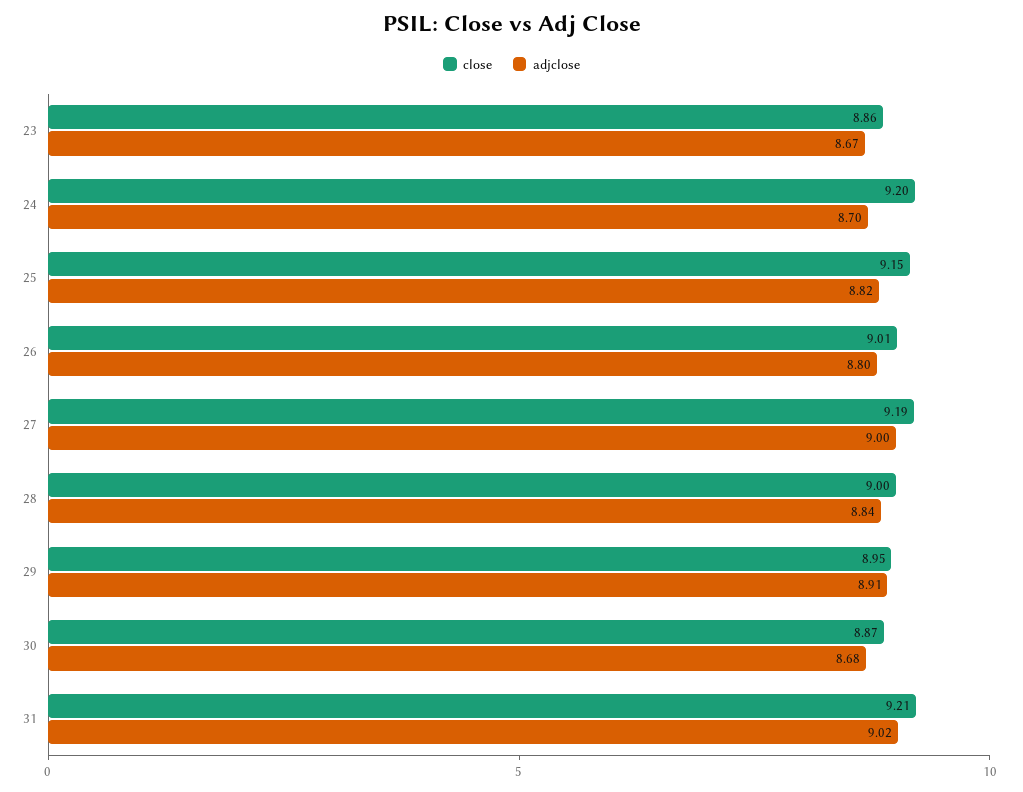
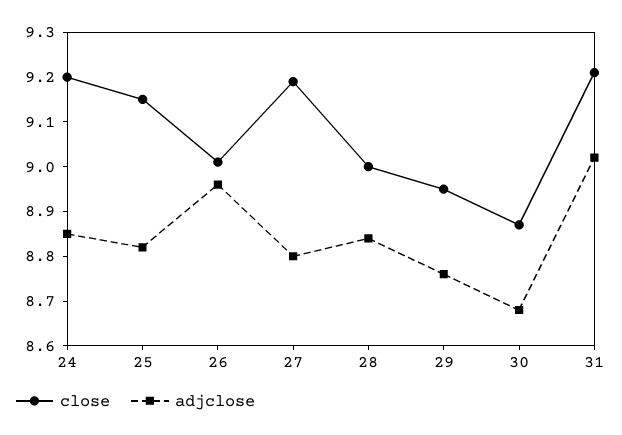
  {
    "close": {
-     "23": 8.86,
      "24": 9.2,
      "25": 9.15,
      "26": 9.01,
      "27": 9.19,
      "28": 9,
      "29": 8.95,
      "30": 8.87,
      "31": 9.21
    },
    "adjclose": {
-     "23": 8.67,
-     "24": 8.7,
+     "24": 8.85,
      "25": 8.82,
-     "26": 8.8,
+     "26": 8.95,
-     "27": 9,
+     "27": 8.8,
      "28": 8.84,
-     "29": 8.91,
+     "29": 8.75,
      "30": 8.68,
      "31": 9.02
    }
  }

